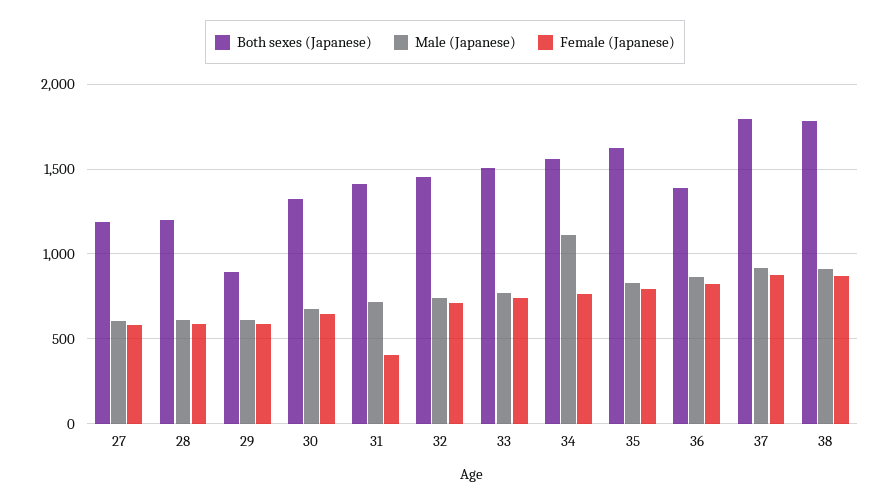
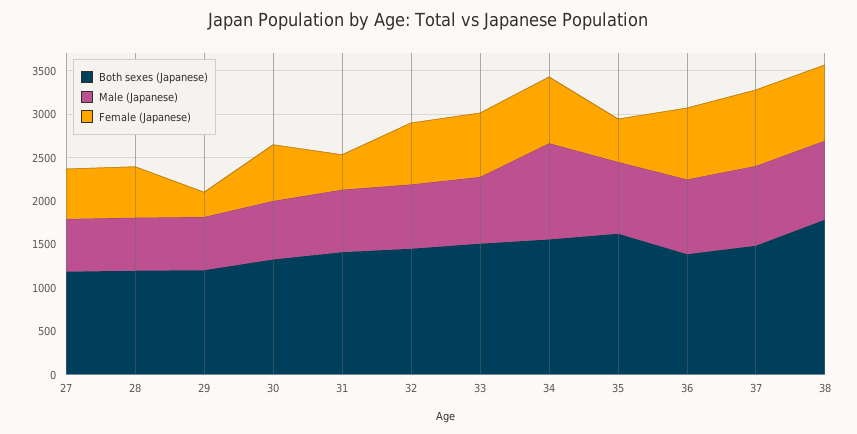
  {
    "Both sexes (Japanese)": {
      "27": 1200,
      "28": 1200,
-     "29": 900,
+     "29": 1200,
      "30": 1350,
      "31": 1400,
      "32": 1450,
      "33": 1500,
      "34": 1550,
      "35": 1600,
      "36": 1400,
-     "37": 1800,
+     "37": 1500,
      "38": 1800
    },
    "Male (Japanese)": {
      "27": 600,
      "28": 600,
      "29": 600,
      "30": 700,
      "31": 700,
      "32": 750,
      "33": 750,
      "34": 1100,
      "35": 850,
      "36": 850,
      "37": 900,
      "38": 900
    },
    "Female (Japanese)": {
      "27": 600,
      "28": 600,
-     "29": 600,
+     "29": 300,
      "30": 650,
      "31": 400,
      "32": 700,
      "33": 750,
      "34": 750,
-     "35": 800,
+     "35": 500,
      "36": 850,
      "37": 900,
      "38": 850
    }
  }

